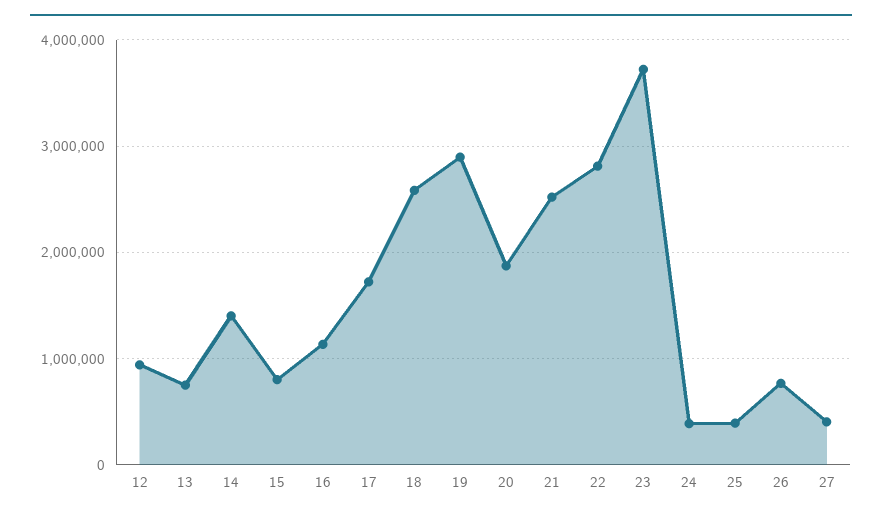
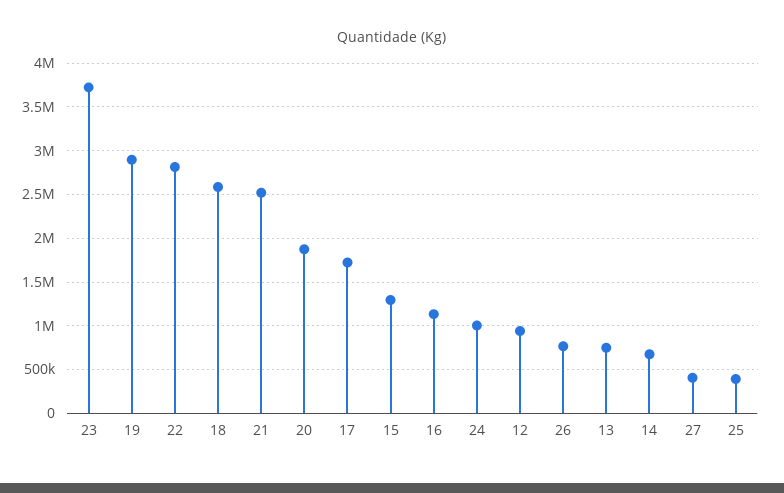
  {
    "12": 900000,
    "13": 800000,
-   "14": 1400000,
+   "14": 700000,
-   "15": 800000,
+   "15": 1300000,
    "16": 1100000,
    "17": 1700000,
    "18": 2600000,
    "19": 2900000,
    "20": 1900000,
    "21": 2500000,
    "22": 2800000,
    "23": 3700000,
-   "24": 400000,
+   "24": 1000000,
    "25": 400000,
    "26": 800000,
    "27": 400000
  }

